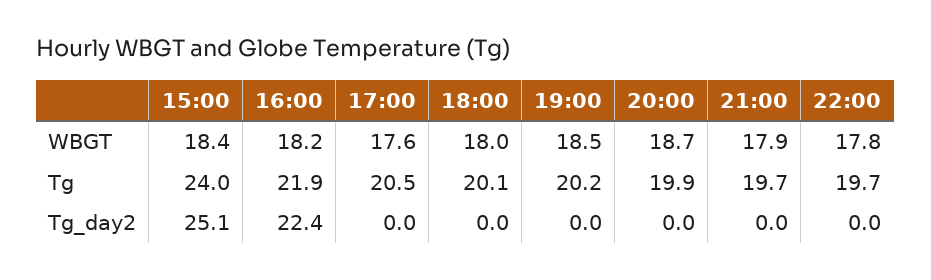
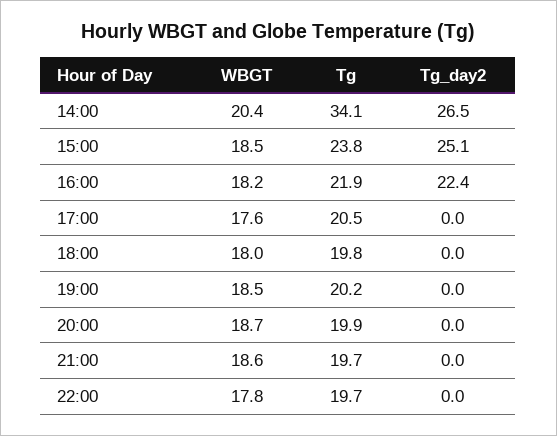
  {
    "15:00": {
-     "WBGT": 18.4,
+     "WBGT": 18.5,
-     "Tg": 24,
+     "Tg": 23.8,
      "Tg_day2": 25.1
    },
    "16:00": {
      "WBGT": 18.2,
      "Tg": 21.9,
      "Tg_day2": 22.4
    },
    "17:00": {
      "WBGT": 17.6,
      "Tg": 20.5,
      "Tg_day2": 0
    },
    "18:00": {
      "WBGT": 18,
-     "Tg": 20.1,
+     "Tg": 19.8,
      "Tg_day2": 0
    },
    "19:00": {
      "WBGT": 18.5,
      "Tg": 20.2,
      "Tg_day2": 0
    },
    "20:00": {
      "WBGT": 18.7,
      "Tg": 19.9,
      "Tg_day2": 0
    },
    "21:00": {
-     "WBGT": 17.9,
+     "WBGT": 18.6,
      "Tg": 19.7,
      "Tg_day2": 0
    },
    "22:00": {
      "WBGT": 17.8,
      "Tg": 19.7,
      "Tg_day2": 0
-   }
+   },
+   "14:00": {
+     "WBGT": 20.4,
+     "Tg": 34.1,
+     "Tg_day2": 26.5
+   }
  }

